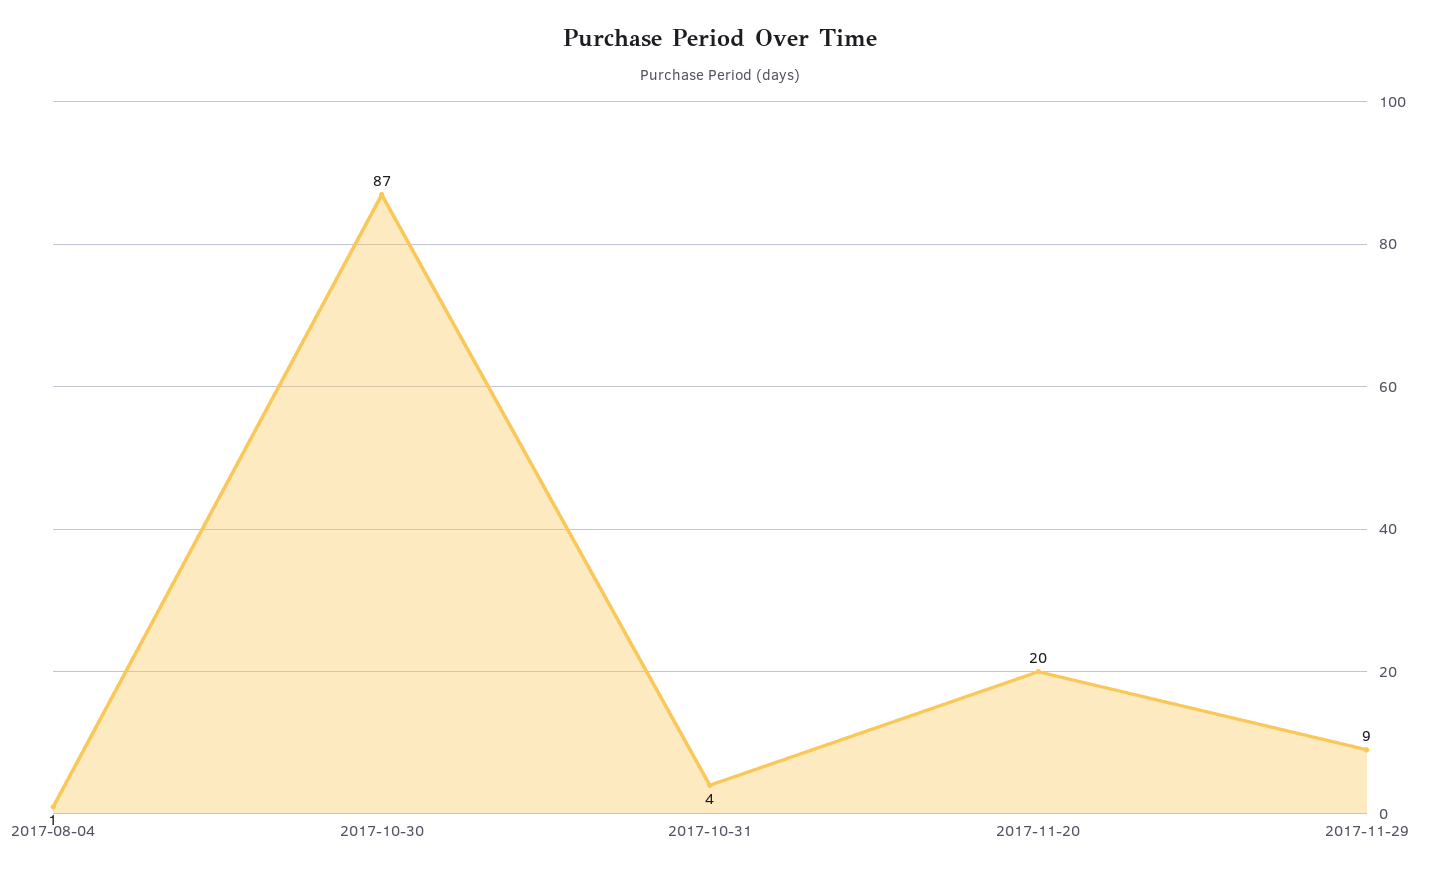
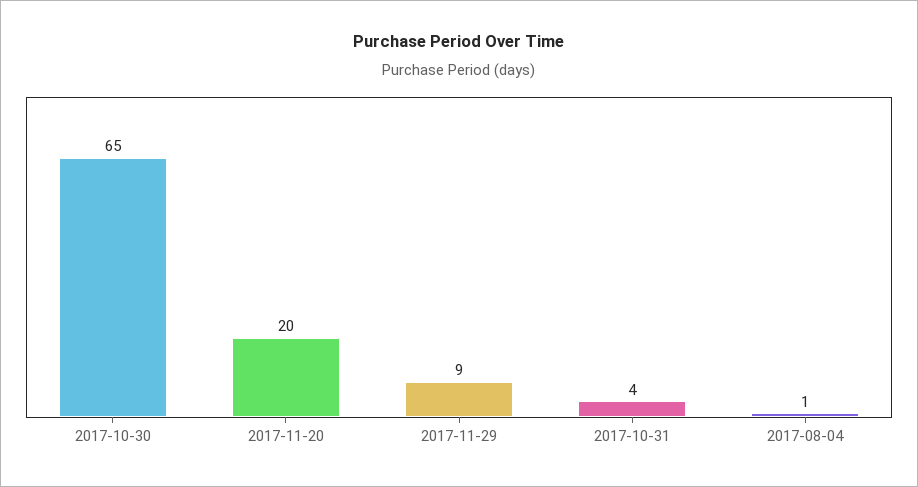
  {
    "2017-08-04": 1,
-   "2017-10-30": 87,
+   "2017-10-30": 65,
    "2017-10-31": 4,
    "2017-11-20": 20,
    "2017-11-29": 9
  }

